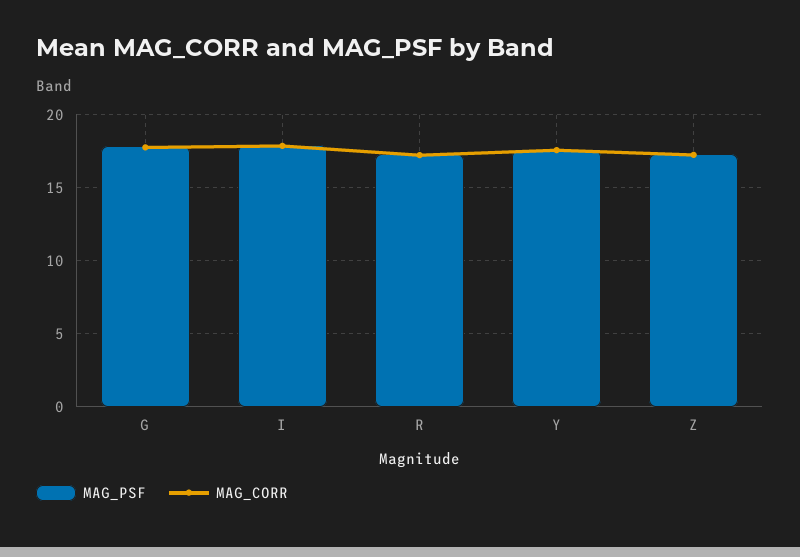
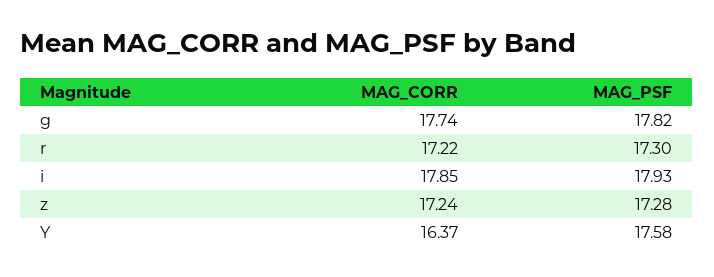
  {
    "MAG_PSF": {
      "G": 17.82,
      "I": 17.93,
      "R": 17.3,
      "Y": 17.58,
      "Z": 17.28
    },
    "MAG_CORR": {
      "G": 17.74,
      "I": 17.85,
      "R": 17.22,
-     "Y": 17.5,
+     "Y": 16.37,
      "Z": 17.24
    }
  }

